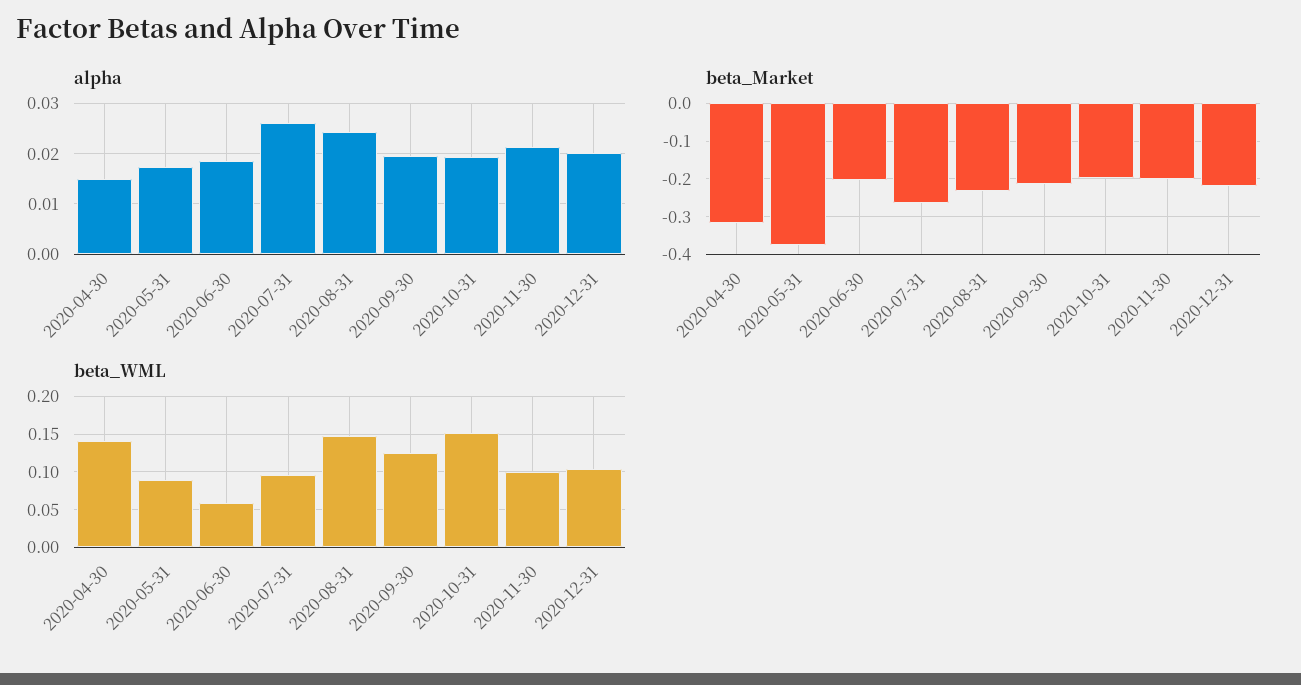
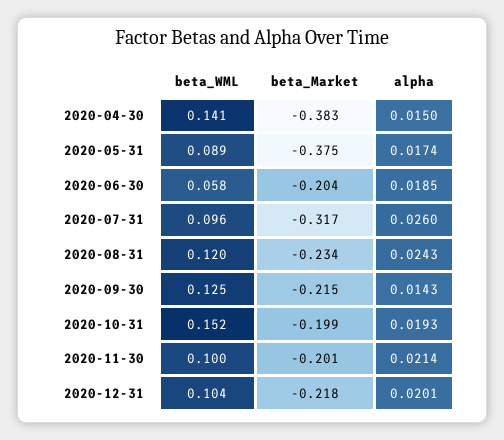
  {
    "alpha": {
      "2020-04-30": 0.015,
      "2020-05-31": 0.0174,
      "2020-06-30": 0.0185,
      "2020-07-31": 0.026,
      "2020-08-31": 0.0243,
-     "2020-09-30": 0.02,
+     "2020-09-30": 0.0143,
      "2020-10-31": 0.0193,
      "2020-11-30": 0.0214,
      "2020-12-31": 0.0201
    },
    "beta_Market": {
-     "2020-04-30": -0.32,
+     "2020-04-30": -0.383,
      "2020-05-31": -0.375,
      "2020-06-30": -0.204,
-     "2020-07-31": -0.26,
+     "2020-07-31": -0.317,
      "2020-08-31": -0.234,
      "2020-09-30": -0.215,
      "2020-10-31": -0.199,
      "2020-11-30": -0.201,
      "2020-12-31": -0.218
    },
    "beta_WML": {
      "2020-04-30": 0.141,
      "2020-05-31": 0.089,
      "2020-06-30": 0.058,
      "2020-07-31": 0.096,
-     "2020-08-31": 0.15,
+     "2020-08-31": 0.12,
      "2020-09-30": 0.125,
      "2020-10-31": 0.152,
      "2020-11-30": 0.1,
      "2020-12-31": 0.104
    }
  }

